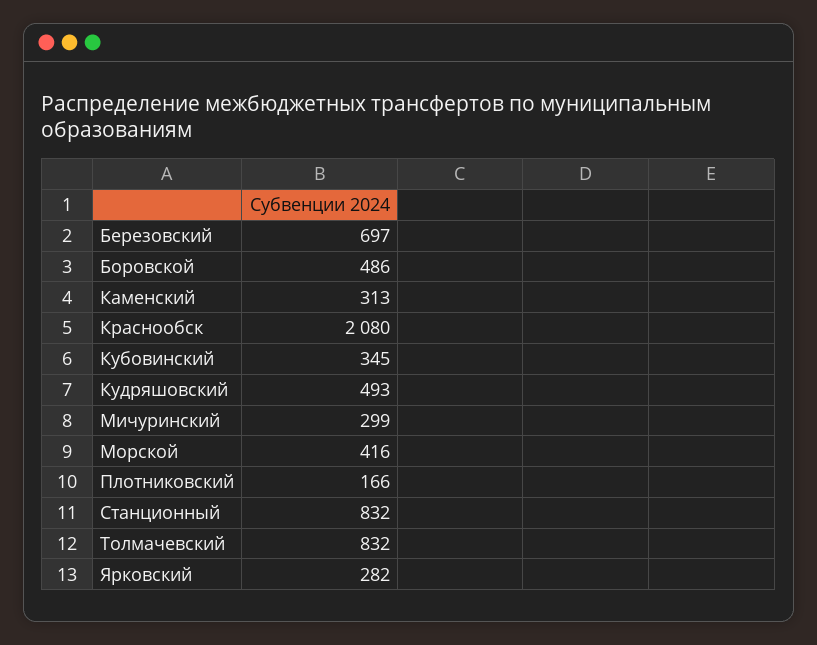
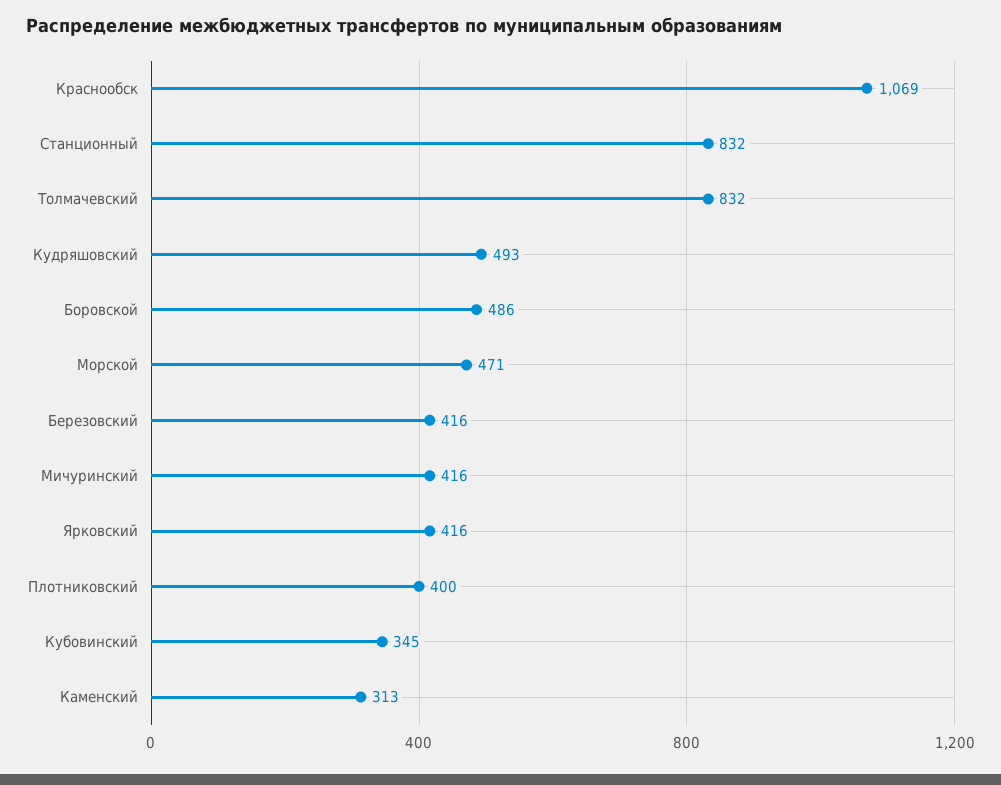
  {
-   "Березовский": 697,
+   "Березовский": 416,
    "Боровской": 486,
    "Каменский": 313,
-   "Краснообск": 2080,
+   "Краснообск": 1069,
    "Кубовинский": 345,
    "Кудряшовский": 493,
-   "Мичуринский": 299,
+   "Мичуринский": 416,
-   "Морской": 416,
+   "Морской": 471,
-   "Плотниковский": 166,
+   "Плотниковский": 400,
    "Станционный": 832,
    "Толмачевский": 832,
-   "Ярковский": 282
+   "Ярковский": 416
  }

